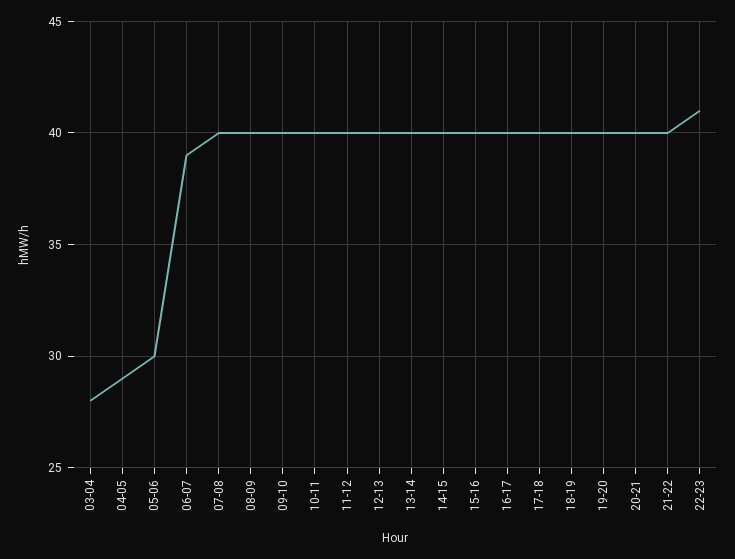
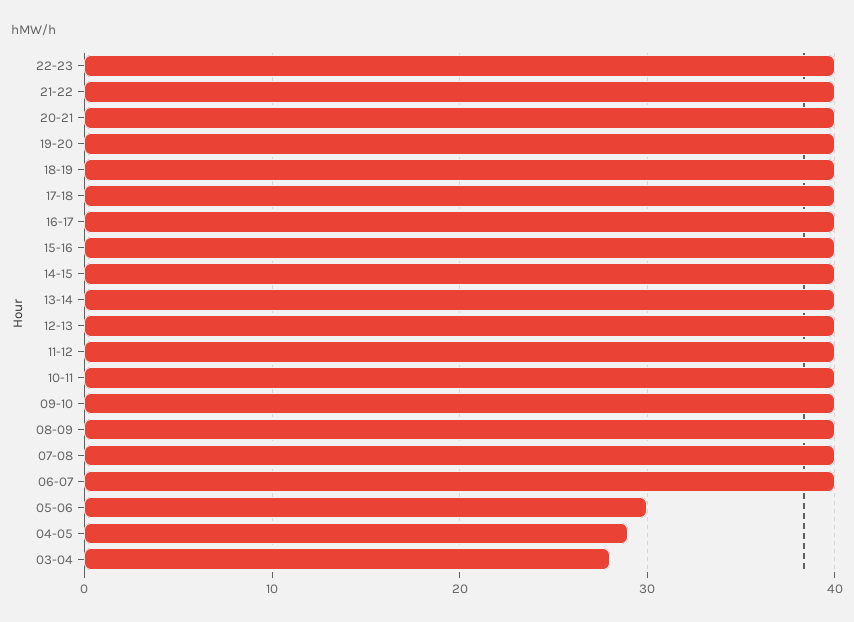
  {
    "03-04": 28,
    "04-05": 29,
    "05-06": 30,
-   "06-07": 39,
+   "06-07": 40,
    "07-08": 40,
    "08-09": 40,
    "09-10": 40,
    "10-11": 40,
    "11-12": 40,
    "12-13": 40,
    "13-14": 40,
    "14-15": 40,
    "15-16": 40,
    "16-17": 40,
    "17-18": 40,
    "18-19": 40,
    "19-20": 40,
    "20-21": 40,
    "21-22": 40,
-   "22-23": 41
+   "22-23": 40
  }

